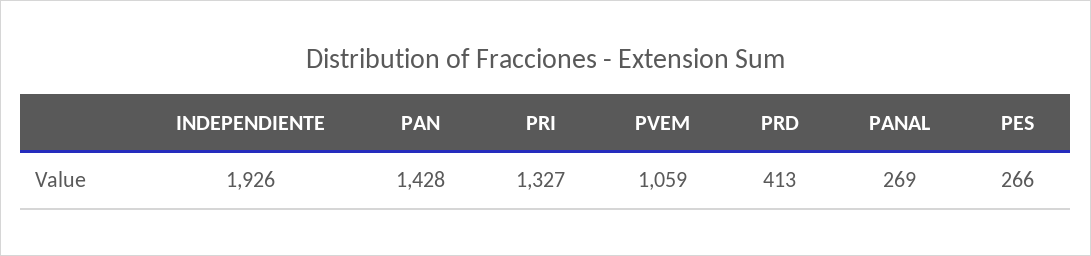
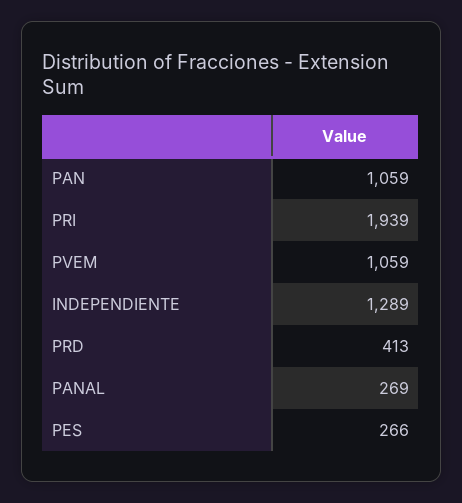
  {
-   "INDEPENDIENTE": 1926,
+   "INDEPENDIENTE": 1289,
-   "PAN": 1428,
+   "PAN": 1059,
-   "PRI": 1327,
+   "PRI": 1939,
    "PVEM": 1059,
    "PRD": 413,
    "PANAL": 269,
    "PES": 266
  }

